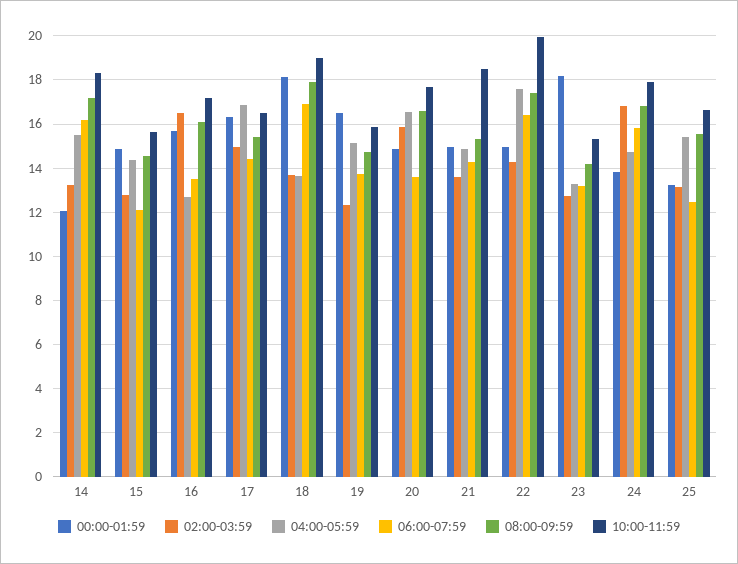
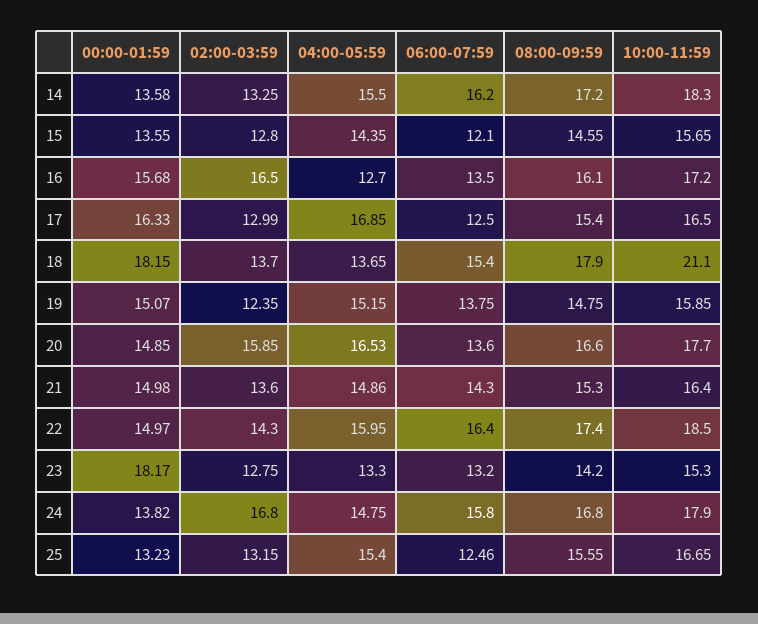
  {
    "00:00-01:59": {
-     "14": 12,
+     "14": 13.58,
-     "15": 15,
+     "15": 13.55,
      "16": 15.68,
      "17": 16.33,
      "18": 18.15,
-     "19": 16.5,
+     "19": 15.07,
      "20": 14.85,
      "21": 14.98,
      "22": 14.97,
      "23": 18.17,
      "24": 13.82,
      "25": 13.23
    },
    "02:00-03:59": {
      "14": 13.25,
      "15": 12.8,
      "16": 16.5,
-     "17": 15,
+     "17": 12.99,
      "18": 13.7,
      "19": 12.35,
      "20": 15.85,
      "21": 13.6,
      "22": 14.3,
      "23": 12.75,
      "24": 16.8,
      "25": 13.15
    },
    "04:00-05:59": {
      "14": 15.5,
      "15": 14.35,
      "16": 12.7,
      "17": 16.85,
      "18": 13.65,
      "19": 15.15,
      "20": 16.53,
      "21": 14.86,
-     "22": 17.5,
+     "22": 15.95,
      "23": 13.3,
      "24": 14.75,
      "25": 15.4
    },
    "06:00-07:59": {
      "14": 16.2,
      "15": 12.1,
      "16": 13.5,
-     "17": 14.5,
+     "17": 12.5,
-     "18": 17,
+     "18": 15.4,
      "19": 13.75,
      "20": 13.6,
      "21": 14.3,
      "22": 16.4,
      "23": 13.2,
      "24": 15.8,
      "25": 12.46
    },
    "08:00-09:59": {
      "14": 17.2,
      "15": 14.55,
      "16": 16.1,
      "17": 15.4,
      "18": 17.9,
      "19": 14.75,
      "20": 16.6,
      "21": 15.3,
      "22": 17.4,
      "23": 14.2,
      "24": 16.8,
      "25": 15.55
    },
    "10:00-11:59": {
      "14": 18.3,
      "15": 15.65,
      "16": 17.2,
      "17": 16.5,
-     "18": 19,
+     "18": 21.1,
      "19": 15.85,
      "20": 17.7,
-     "21": 18.5,
+     "21": 16.4,
-     "22": 20,
+     "22": 18.5,
      "23": 15.3,
      "24": 17.9,
      "25": 16.65
    }
  }

